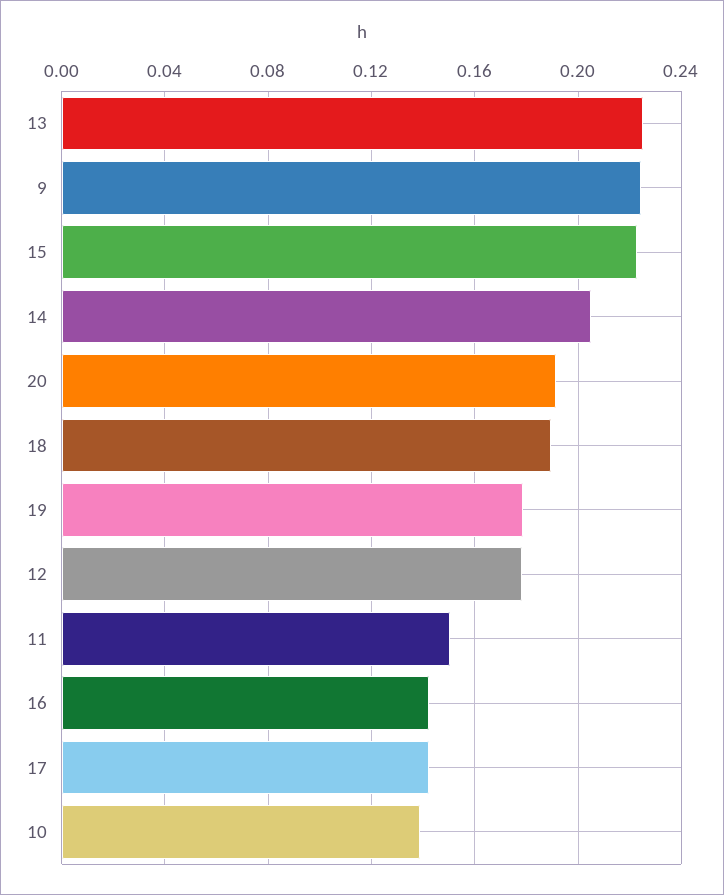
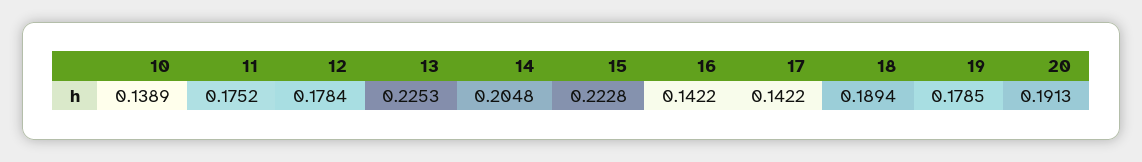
  {
    "13": 0.2253,
-   "9": 0.225,
    "15": 0.2228,
    "14": 0.2048,
    "20": 0.1913,
    "18": 0.1894,
    "19": 0.1785,
    "12": 0.1784,
-   "11": 0.15,
+   "11": 0.1752,
    "16": 0.1422,
    "17": 0.1422,
    "10": 0.1389
  }

